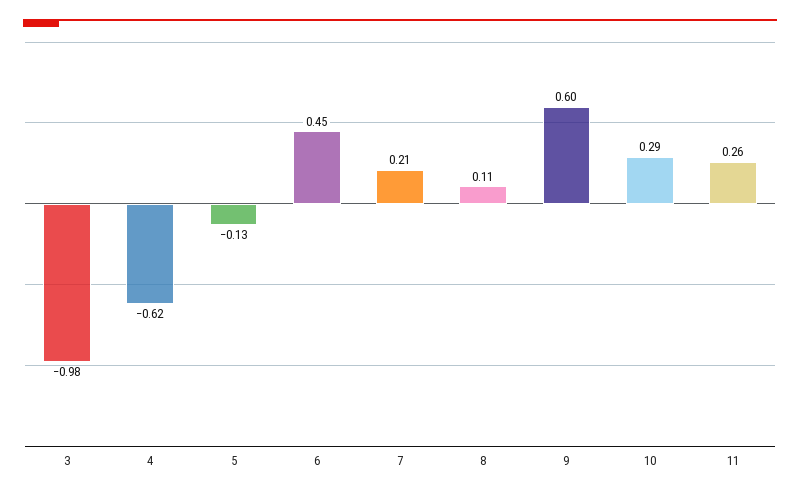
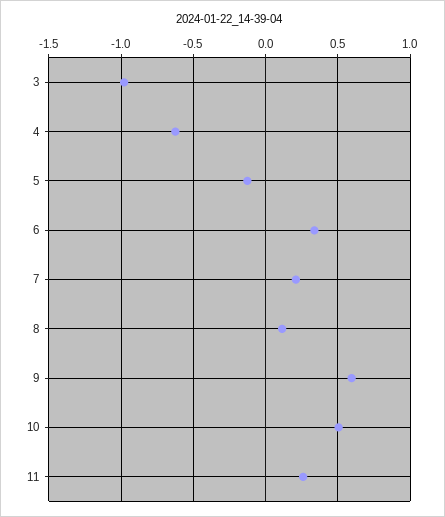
  {
    "3": -0.98,
    "4": -0.62,
    "5": -0.13,
-   "6": 0.45,
+   "6": 0.35,
    "7": 0.21,
    "8": 0.11,
    "9": 0.6,
-   "10": 0.29,
+   "10": 0.5,
    "11": 0.26
  }

